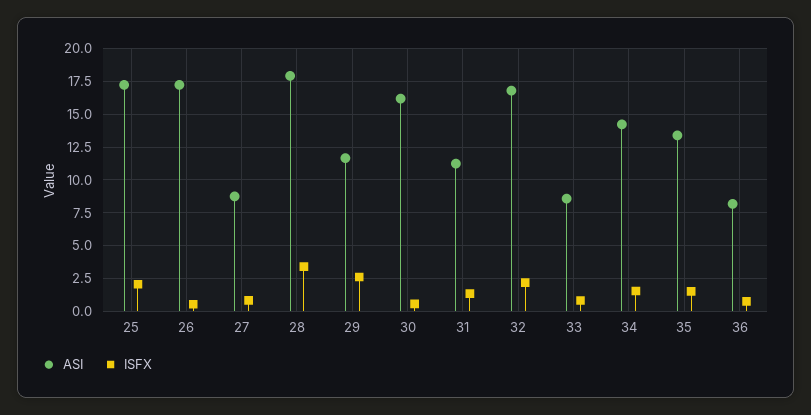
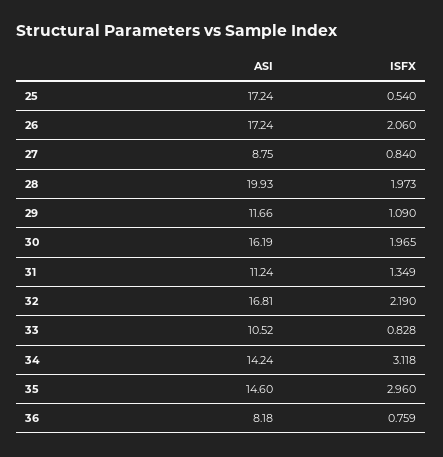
  {
    "ASI": {
      "25": 17.24,
      "26": 17.24,
      "27": 8.75,
-     "28": 18,
+     "28": 19.93,
      "29": 11.66,
      "30": 16.19,
      "31": 11.24,
      "32": 16.81,
-     "33": 8.5,
+     "33": 10.52,
      "34": 14.24,
-     "35": 13.5,
+     "35": 14.6,
      "36": 8.18
    },
    "ISFX": {
-     "25": 2,
+     "25": 0.54,
-     "26": 0.5,
+     "26": 2.06,
      "27": 0.84,
-     "28": 3.5,
+     "28": 1.973,
-     "29": 2.5,
+     "29": 1.09,
-     "30": 0.5,
+     "30": 1.965,
      "31": 1.349,
      "32": 2.19,
      "33": 0.828,
-     "34": 1.5,
+     "34": 3.118,
-     "35": 1.5,
+     "35": 2.96,
      "36": 0.759
    }
  }

